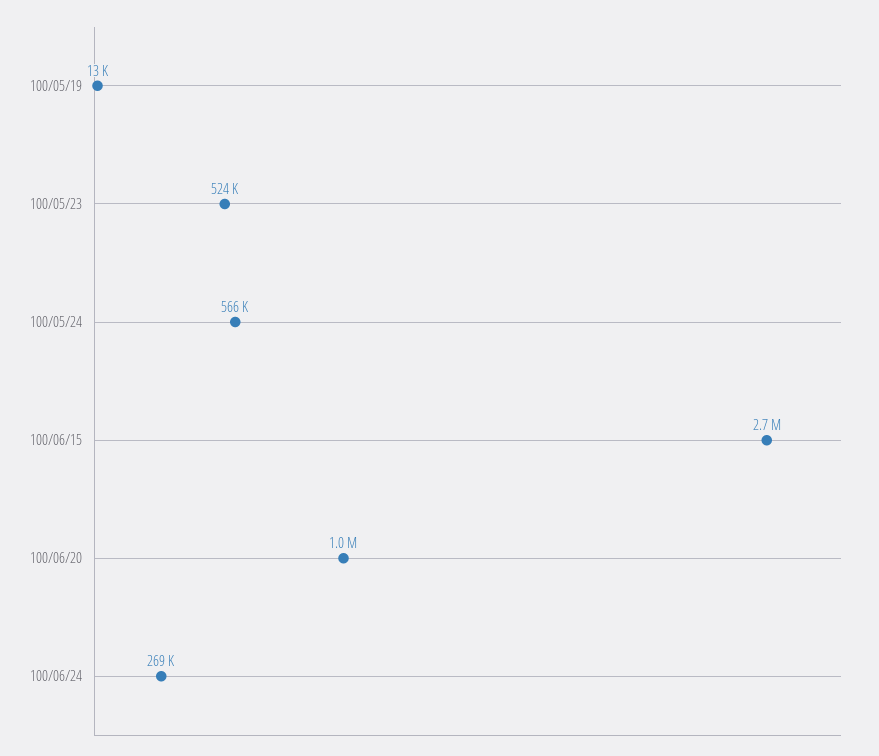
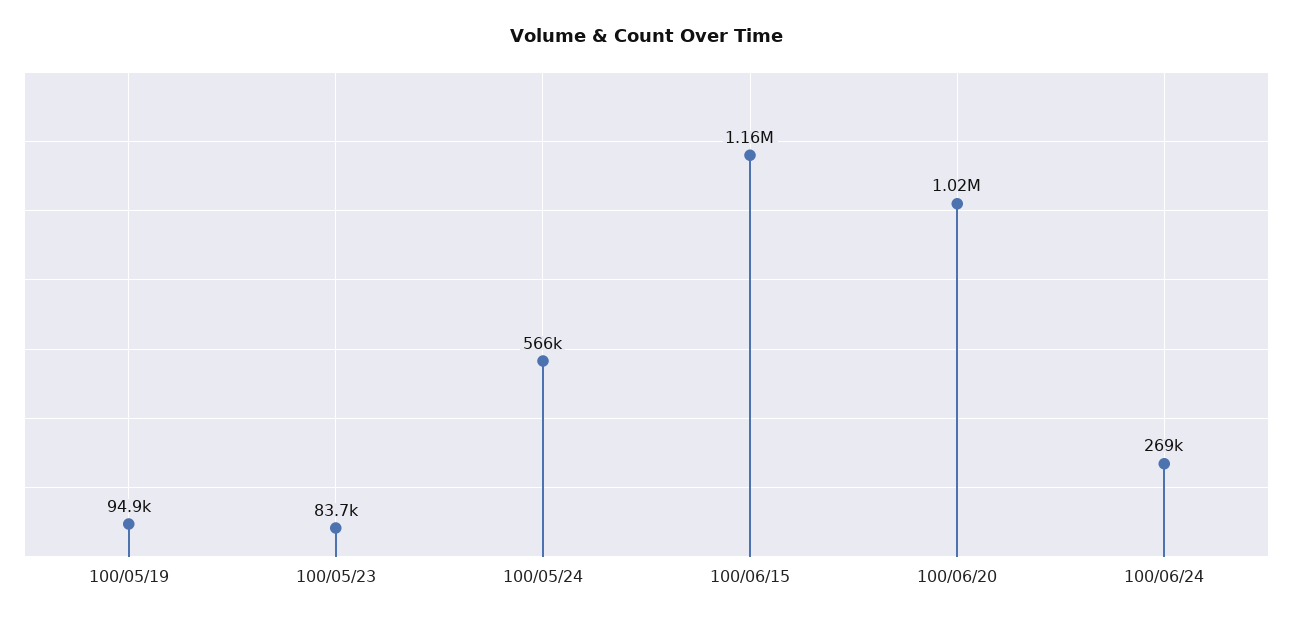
  {
-   "100/05/19": 13000,
+   "100/05/19": 94900,
-   "100/05/23": 524000,
+   "100/05/23": 83700,
    "100/05/24": 566000,
-   "100/06/15": 2700000,
+   "100/06/15": 1160000,
    "100/06/20": 1020000,
    "100/06/24": 269000
  }

